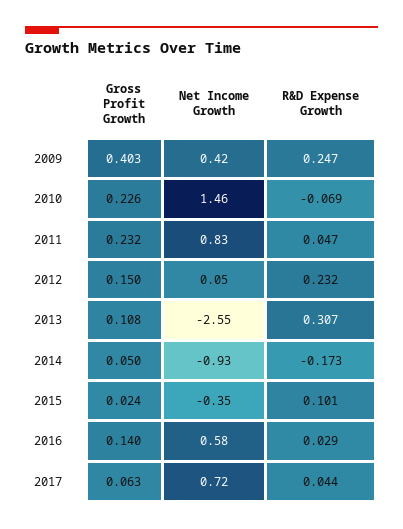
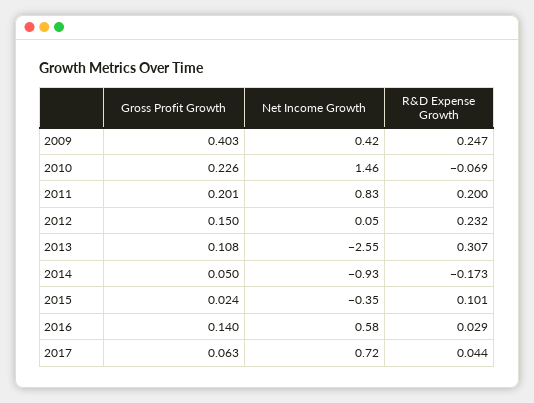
  {
    "Gross Profit Growth": {
      "2009": 0.403,
      "2010": 0.226,
-     "2011": 0.232,
+     "2011": 0.201,
      "2012": 0.15,
      "2013": 0.108,
      "2014": 0.05,
      "2015": 0.024,
      "2016": 0.14,
      "2017": 0.063
    },
    "Net Income Growth": {
      "2009": 0.42,
      "2010": 1.46,
      "2011": 0.83,
      "2012": 0.05,
      "2013": -2.55,
      "2014": -0.93,
      "2015": -0.35,
      "2016": 0.58,
      "2017": 0.72
    },
    "R&D Expense Growth": {
      "2009": 0.247,
      "2010": -0.069,
-     "2011": 0.047,
+     "2011": 0.2,
      "2012": 0.232,
      "2013": 0.307,
      "2014": -0.173,
      "2015": 0.101,
      "2016": 0.029,
      "2017": 0.044
    }
  }

